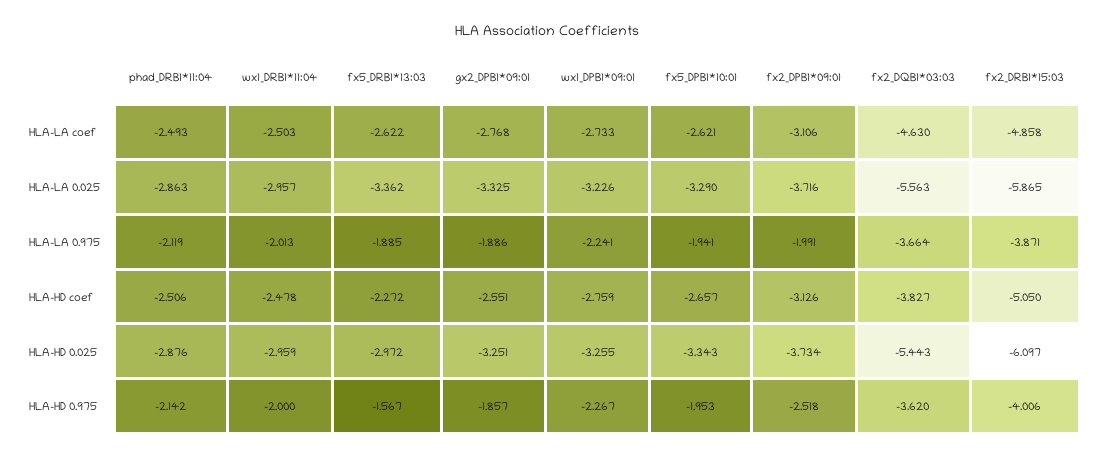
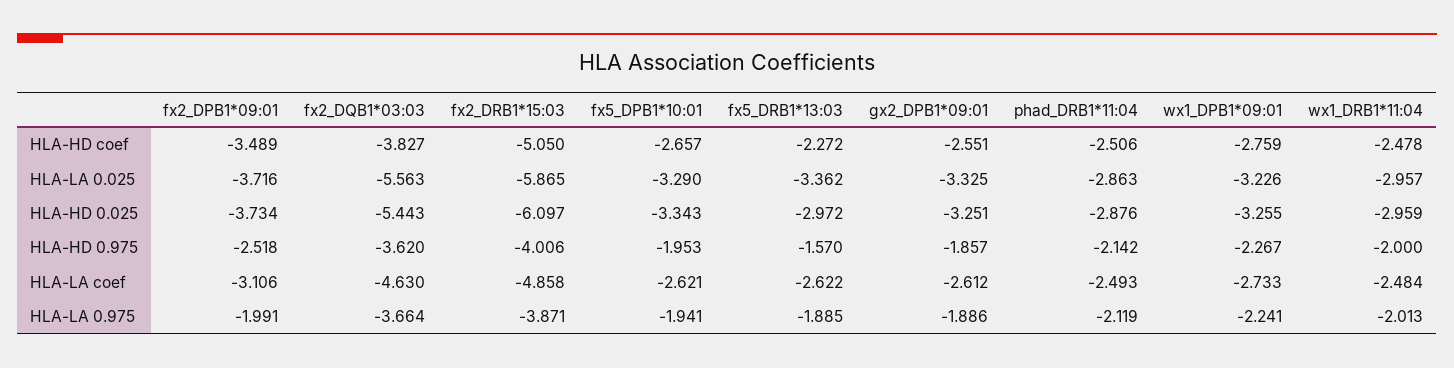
  {
    "phad_DRB1*11:04": {
      "HLA-LA coef": -2.493,
      "HLA-LA 0.025": -2.863,
      "HLA-LA 0.975": -2.119,
      "HLA-HD coef": -2.506,
      "HLA-HD 0.025": -2.876,
      "HLA-HD 0.975": -2.142
    },
    "wx1_DRB1*11:04": {
-     "HLA-LA coef": -2.503,
+     "HLA-LA coef": -2.484,
      "HLA-LA 0.025": -2.957,
      "HLA-LA 0.975": -2.013,
      "HLA-HD coef": -2.478,
      "HLA-HD 0.025": -2.959,
      "HLA-HD 0.975": -2
    },
    "fx5_DRB1*13:03": {
      "HLA-LA coef": -2.622,
      "HLA-LA 0.025": -3.362,
      "HLA-LA 0.975": -1.885,
      "HLA-HD coef": -2.272,
      "HLA-HD 0.025": -2.972,
-     "HLA-HD 0.975": -1.567
+     "HLA-HD 0.975": -1.57
    },
    "gx2_DPB1*09:01": {
-     "HLA-LA coef": -2.768,
+     "HLA-LA coef": -2.612,
      "HLA-LA 0.025": -3.325,
      "HLA-LA 0.975": -1.886,
      "HLA-HD coef": -2.551,
      "HLA-HD 0.025": -3.251,
      "HLA-HD 0.975": -1.857
    },
    "wx1_DPB1*09:01": {
      "HLA-LA coef": -2.733,
      "HLA-LA 0.025": -3.226,
      "HLA-LA 0.975": -2.241,
      "HLA-HD coef": -2.759,
      "HLA-HD 0.025": -3.255,
      "HLA-HD 0.975": -2.267
    },
    "fx5_DPB1*10:01": {
      "HLA-LA coef": -2.621,
      "HLA-LA 0.025": -3.29,
      "HLA-LA 0.975": -1.941,
      "HLA-HD coef": -2.657,
      "HLA-HD 0.025": -3.343,
      "HLA-HD 0.975": -1.953
    },
    "fx2_DPB1*09:01": {
      "HLA-LA coef": -3.106,
      "HLA-LA 0.025": -3.716,
      "HLA-LA 0.975": -1.991,
-     "HLA-HD coef": -3.126,
+     "HLA-HD coef": -3.489,
      "HLA-HD 0.025": -3.734,
      "HLA-HD 0.975": -2.518
    },
    "fx2_DQB1*03:03": {
      "HLA-LA coef": -4.63,
      "HLA-LA 0.025": -5.563,
      "HLA-LA 0.975": -3.664,
      "HLA-HD coef": -3.827,
      "HLA-HD 0.025": -5.443,
      "HLA-HD 0.975": -3.62
    },
    "fx2_DRB1*15:03": {
      "HLA-LA coef": -4.858,
      "HLA-LA 0.025": -5.865,
      "HLA-LA 0.975": -3.871,
      "HLA-HD coef": -5.05,
      "HLA-HD 0.025": -6.097,
      "HLA-HD 0.975": -4.006
    }
  }

